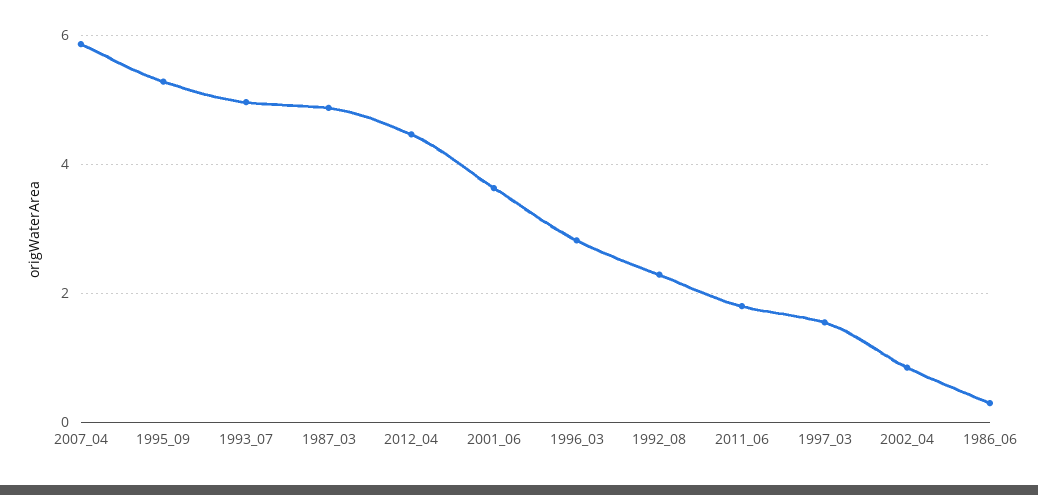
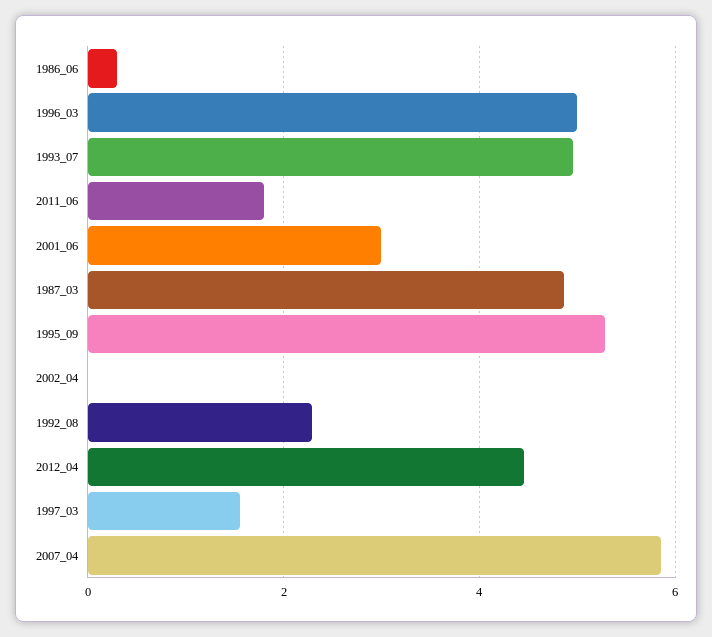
  {
    "2007_04": 5.8,
    "1995_09": 5.2,
    "1993_07": 5,
    "1987_03": 4.8,
    "2012_04": 4.4,
-   "2001_06": 3.6,
+   "2001_06": 3,
-   "1996_03": 2.8,
+   "1996_03": 5,
    "1992_08": 2.2,
    "2011_06": 1.8,
    "1997_03": 1.6,
-   "2002_04": 0.8,
+   "2002_04": 0,
    "1986_06": 0.4
  }

